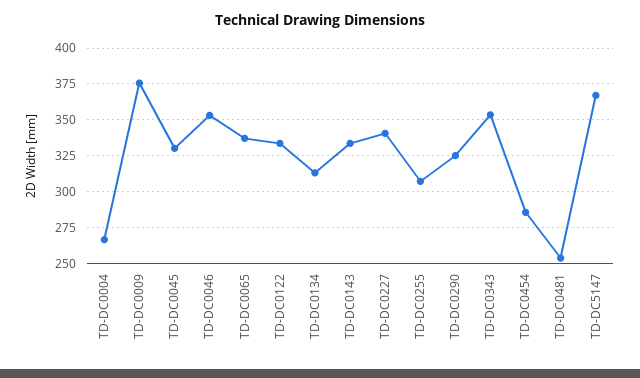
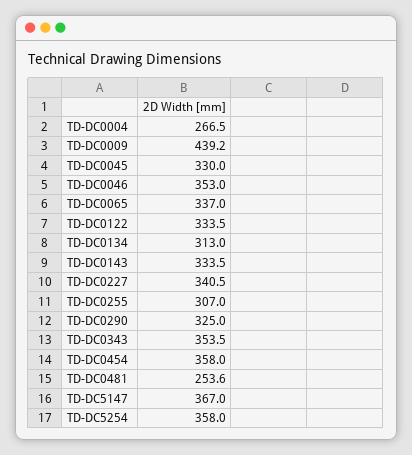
  {
    "TD-DC0004": 266.5,
-   "TD-DC0009": 375,
+   "TD-DC0009": 439.2,
    "TD-DC0045": 330,
    "TD-DC0046": 353,
    "TD-DC0065": 337,
    "TD-DC0122": 333.5,
    "TD-DC0134": 313,
    "TD-DC0143": 333.5,
    "TD-DC0227": 340.5,
    "TD-DC0255": 307,
    "TD-DC0290": 325,
    "TD-DC0343": 353.5,
-   "TD-DC0454": 285,
+   "TD-DC0454": 358,
    "TD-DC0481": 253.6,
-   "TD-DC5147": 367
+   "TD-DC5147": 367,
+   "TD-DC5254": 358
  }

